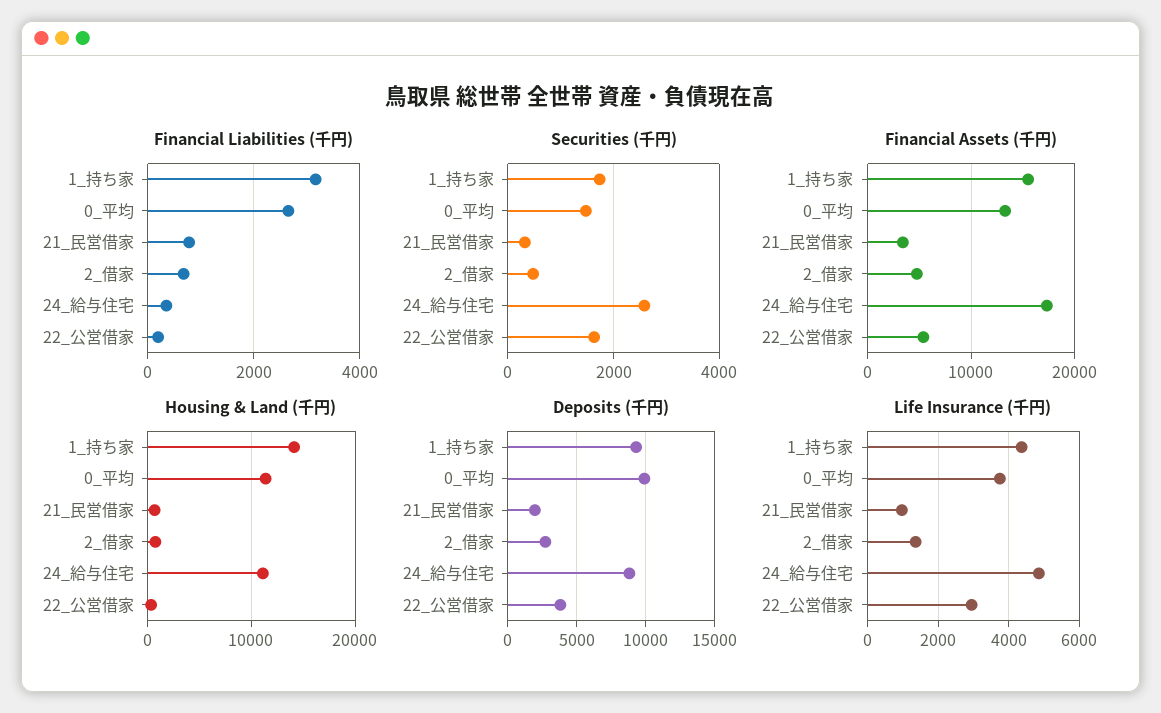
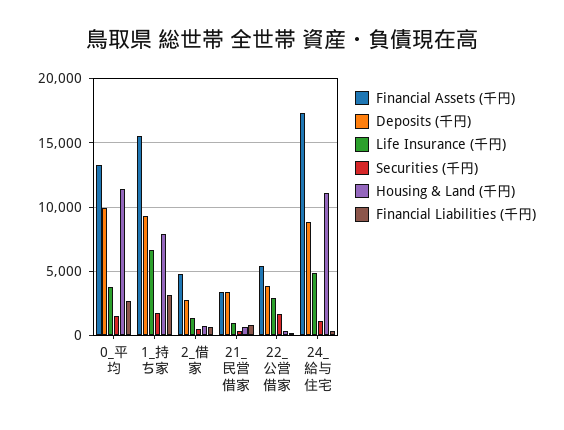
  {
    "Financial Liabilities (千円)": {
      "1_持ち家": 3200,
      "0_平均": 2600,
      "21_民営借家": 800,
      "2_借家": 600,
      "24_給与住宅": 400,
      "22_公営借家": 200
    },
    "Securities (千円)": {
      "1_持ち家": 1800,
      "0_平均": 1400,
      "21_民営借家": 400,
      "2_借家": 400,
-     "24_給与住宅": 2600,
+     "24_給与住宅": 1000,
      "22_公営借家": 1600
    },
    "Financial Assets (千円)": {
      "1_持ち家": 15500,
      "0_平均": 13500,
      "21_民営借家": 3500,
      "2_借家": 5000,
      "24_給与住宅": 17500,
      "22_公営借家": 5500
    },
    "Housing & Land (千円)": {
-     "1_持ち家": 14000,
+     "1_持ち家": 8000,
      "0_平均": 11500,
      "21_民営借家": 500,
      "2_借家": 500,
      "24_給与住宅": 11000,
      "22_公営借家": 500
    },
    "Deposits (千円)": {
      "1_持ち家": 9500,
      "0_平均": 10000,
-     "21_民営借家": 2000,
+     "21_民営借家": 3500,
      "2_借家": 2500,
      "24_給与住宅": 9000,
      "22_公営借家": 4000
    },
    "Life Insurance (千円)": {
-     "1_持ち家": 4400,
+     "1_持ち家": 6500,
      "0_平均": 3800,
      "21_民営借家": 1000,
      "2_借家": 1400,
      "24_給与住宅": 4800,
      "22_公営借家": 3000
    }
  }

